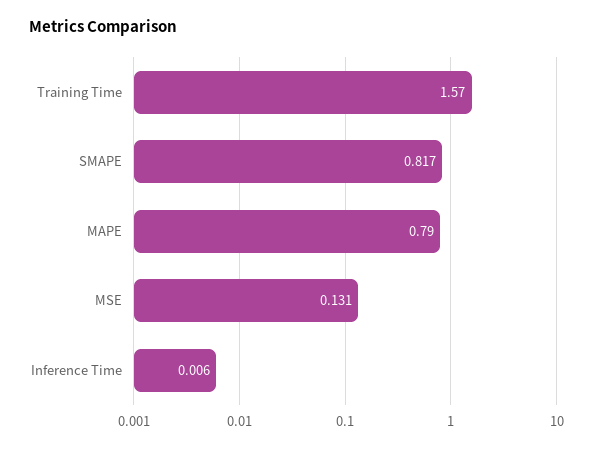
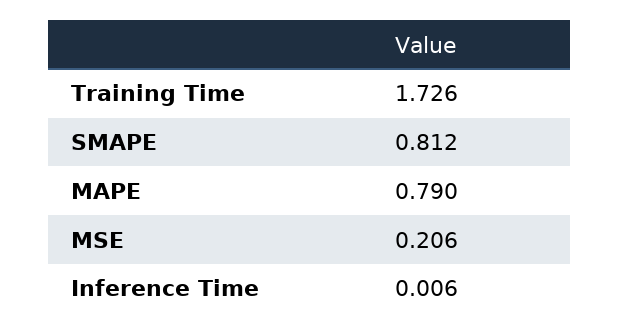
  {
-   "Training Time": 1.57,
+   "Training Time": 1.726,
-   "SMAPE": 0.817,
+   "SMAPE": 0.812,
    "MAPE": 0.79,
-   "MSE": 0.131,
+   "MSE": 0.206,
    "Inference Time": 0.006
  }

